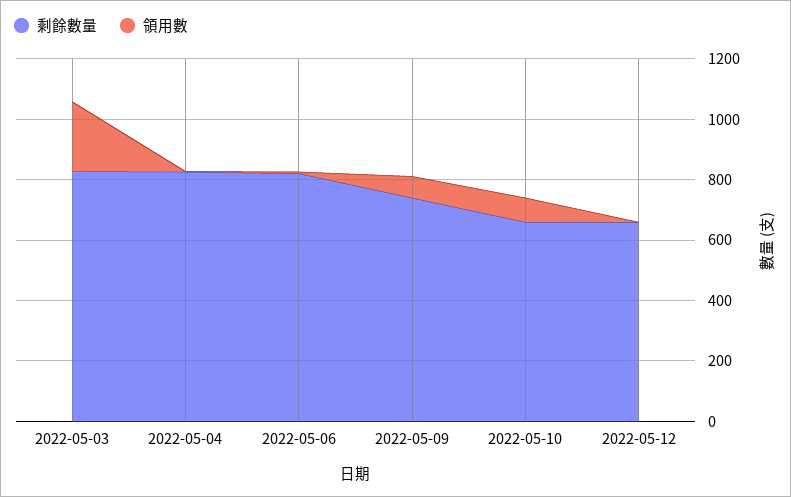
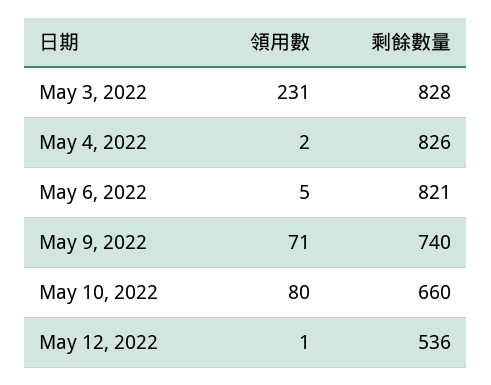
  {
    "剩餘數量": {
      "2022-05-03": 828,
      "2022-05-04": 826,
      "2022-05-06": 821,
      "2022-05-09": 740,
      "2022-05-10": 660,
-     "2022-05-12": 650
+     "2022-05-12": 536
    },
    "領用數": {
      "2022-05-03": 231,
      "2022-05-04": 2,
      "2022-05-06": 5,
      "2022-05-09": 71,
      "2022-05-10": 80,
      "2022-05-12": 1
    }
  }

